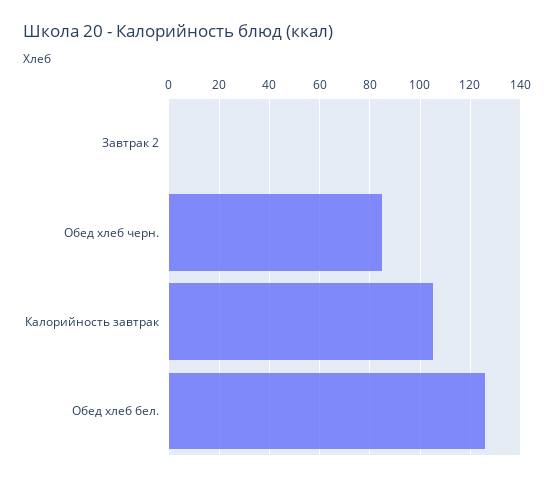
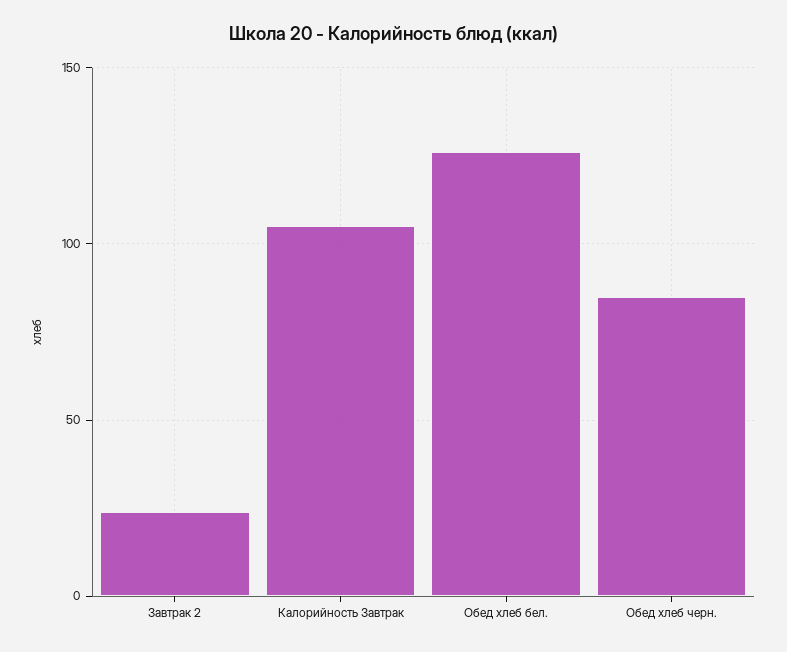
  {
-   "Завтрак 2": 0,
+   "Завтрак 2": 25,
    "Обед хлеб черн.": 85,
    "Калорийность завтрак": 105,
    "Обед хлеб бел.": 125
  }

